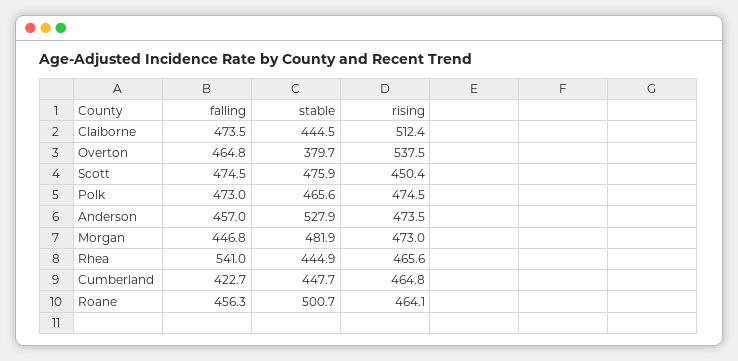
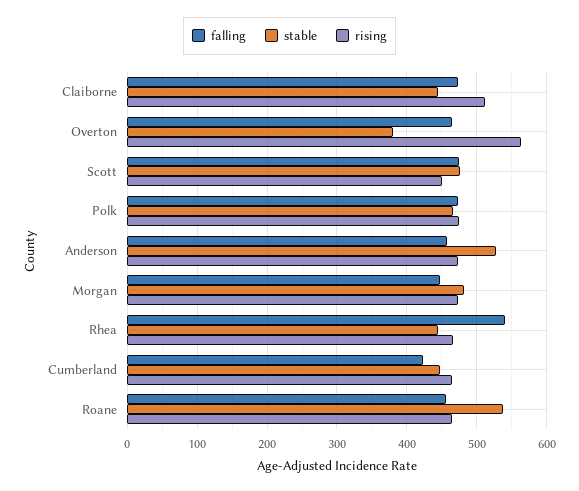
  {
    "falling": {
      "Claiborne": 473.5,
      "Overton": 464.8,
      "Scott": 474.5,
      "Polk": 473,
      "Anderson": 457,
      "Morgan": 446.8,
      "Rhea": 541,
      "Cumberland": 422.7,
      "Roane": 456.3
    },
    "stable": {
      "Claiborne": 444.5,
      "Overton": 379.7,
      "Scott": 475.9,
      "Polk": 465.6,
      "Anderson": 527.9,
      "Morgan": 481.9,
      "Rhea": 444.9,
      "Cumberland": 447.7,
-     "Roane": 500.7
+     "Roane": 540
    },
    "rising": {
      "Claiborne": 512.4,
-     "Overton": 537.5,
+     "Overton": 560,
      "Scott": 450.4,
      "Polk": 474.5,
      "Anderson": 473.5,
      "Morgan": 473,
      "Rhea": 465.6,
      "Cumberland": 464.8,
      "Roane": 464.1
    }
  }

